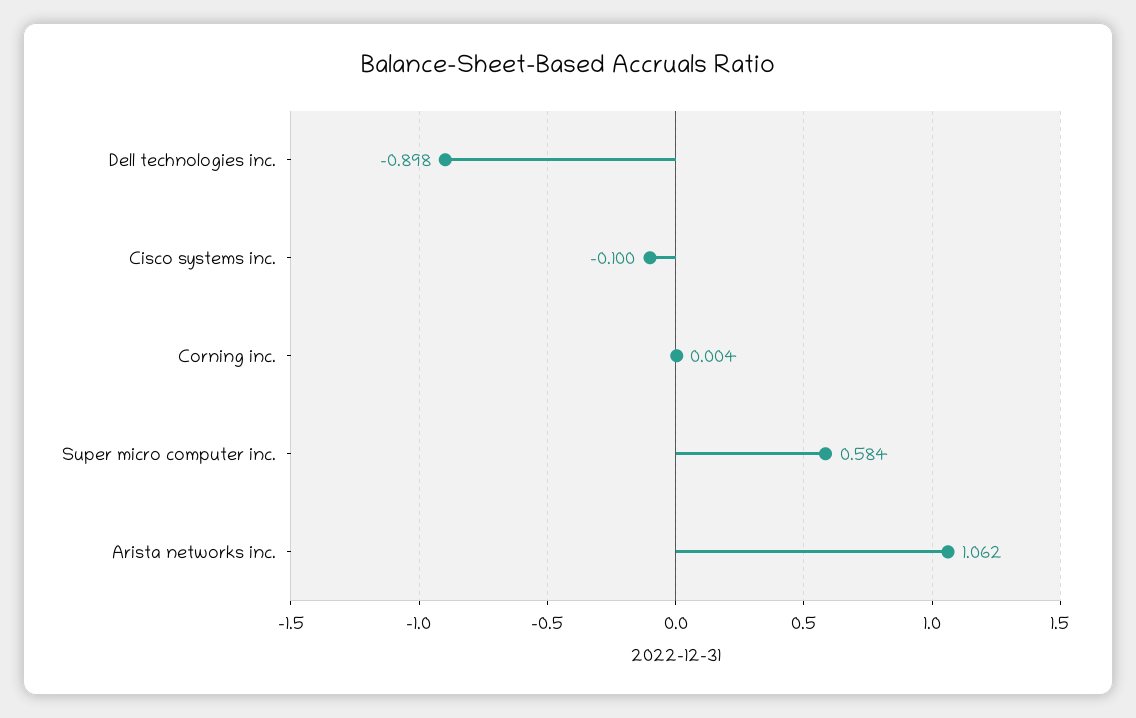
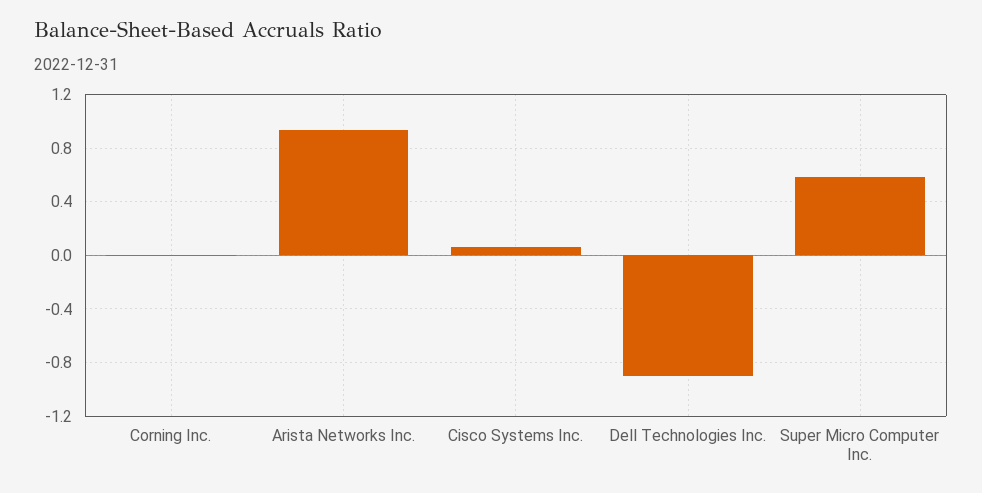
  {
    "Dell technologies inc.": -0.898,
-   "Cisco systems inc.": -0.1,
+   "Cisco systems inc.": 0.05,
    "Corning inc.": 0.004,
    "Super micro computer inc.": 0.584,
-   "Arista networks inc.": 1.062
+   "Arista networks inc.": 0.95
  }

